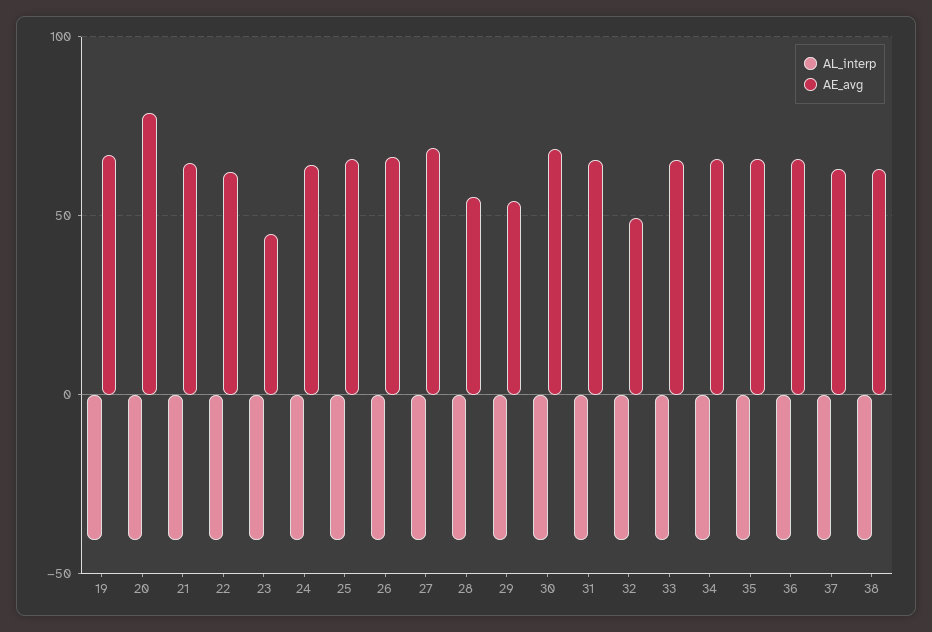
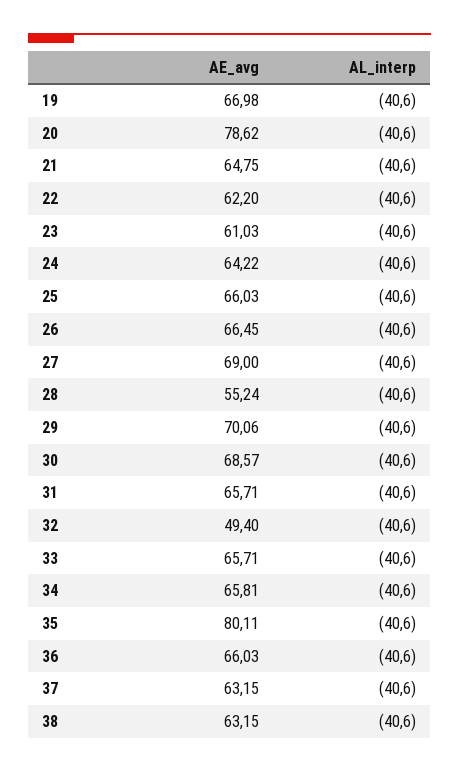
  {
    "AL_interp": {
      "19": -40.6,
      "20": -40.6,
      "21": -40.6,
      "22": -40.6,
      "23": -40.6,
      "24": -40.6,
      "25": -40.6,
      "26": -40.6,
      "27": -40.6,
      "28": -40.6,
      "29": -40.6,
      "30": -40.6,
      "31": -40.6,
      "32": -40.6,
      "33": -40.6,
      "34": -40.6,
      "35": -40.6,
      "36": -40.6,
      "37": -40.6,
      "38": -40.6
    },
    "AE_avg": {
      "19": 66.98,
      "20": 78.62,
      "21": 64.75,
      "22": 62.2,
-     "23": 45,
+     "23": 61.03,
      "24": 64.22,
      "25": 66.03,
      "26": 66.45,
      "27": 69,
      "28": 55.24,
-     "29": 55,
+     "29": 70.06,
      "30": 68.57,
      "31": 65.71,
      "32": 49.4,
      "33": 65.71,
      "34": 65.81,
-     "35": 65,
+     "35": 80.11,
      "36": 66.03,
      "37": 63.15,
      "38": 63.15
    }
  }

